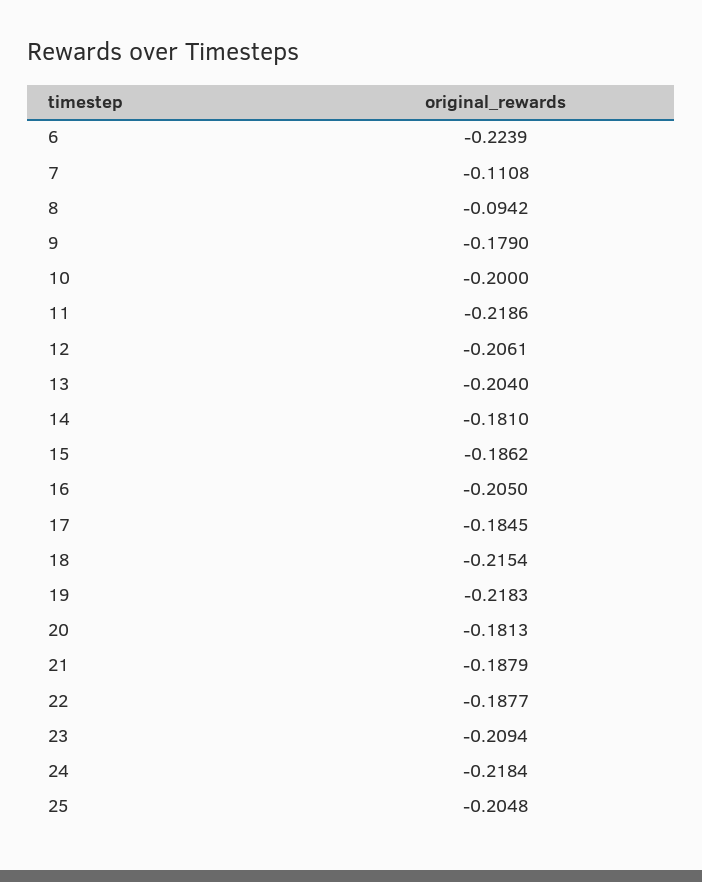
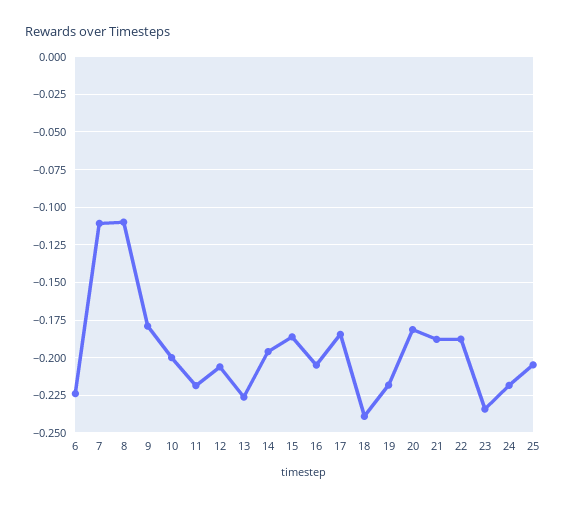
  {
    "6": -0.2239,
    "7": -0.1108,
-   "8": -0.0942,
+   "8": -0.11,
    "9": -0.179,
    "10": -0.2,
    "11": -0.2186,
    "12": -0.2061,
-   "13": -0.204,
+   "13": -0.225,
-   "14": -0.181,
+   "14": -0.195,
    "15": -0.1862,
    "16": -0.205,
    "17": -0.1845,
-   "18": -0.2154,
+   "18": -0.24,
    "19": -0.2183,
    "20": -0.1813,
    "21": -0.1879,
    "22": -0.1877,
-   "23": -0.2094,
+   "23": -0.235,
    "24": -0.2184,
    "25": -0.2048
  }

